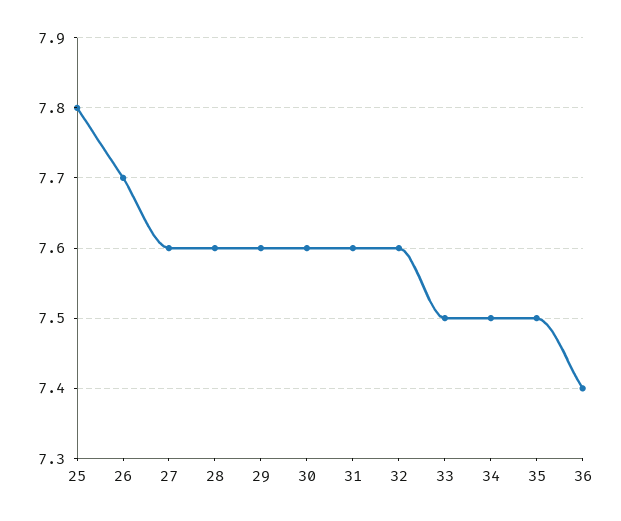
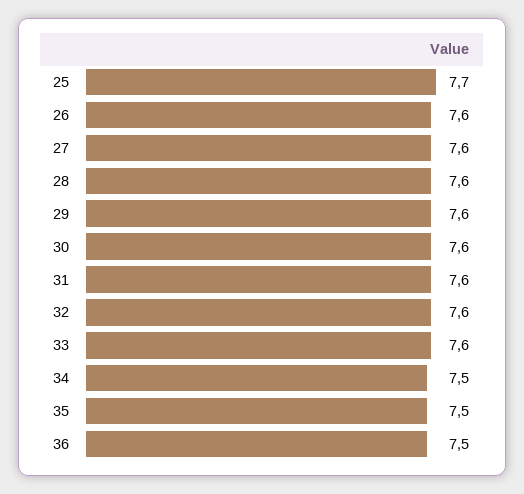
  {
-   "25": 7.8,
+   "25": 7.7,
-   "26": 7.7,
+   "26": 7.6,
    "27": 7.6,
    "28": 7.6,
    "29": 7.6,
    "30": 7.6,
    "31": 7.6,
    "32": 7.6,
-   "33": 7.5,
+   "33": 7.6,
    "34": 7.5,
    "35": 7.5,
-   "36": 7.4
+   "36": 7.5
  }

